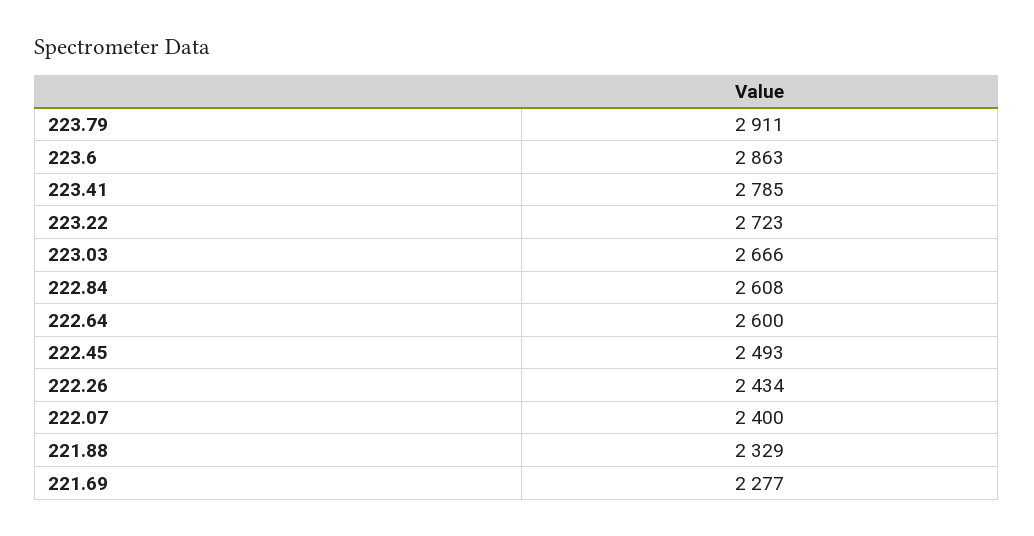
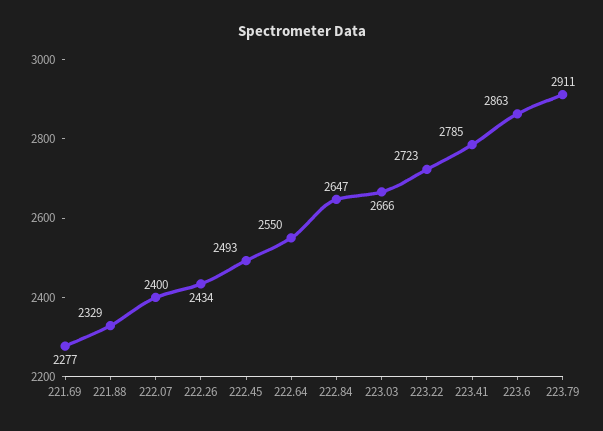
  {
    "223.79": 2911,
    "223.6": 2863,
    "223.41": 2785,
    "223.22": 2723,
    "223.03": 2666,
-   "222.84": 2608,
+   "222.84": 2647,
-   "222.64": 2600,
+   "222.64": 2550,
    "222.45": 2493,
    "222.26": 2434,
    "222.07": 2400,
    "221.88": 2329,
    "221.69": 2277
  }

